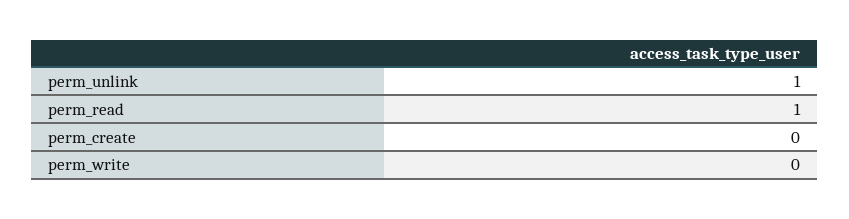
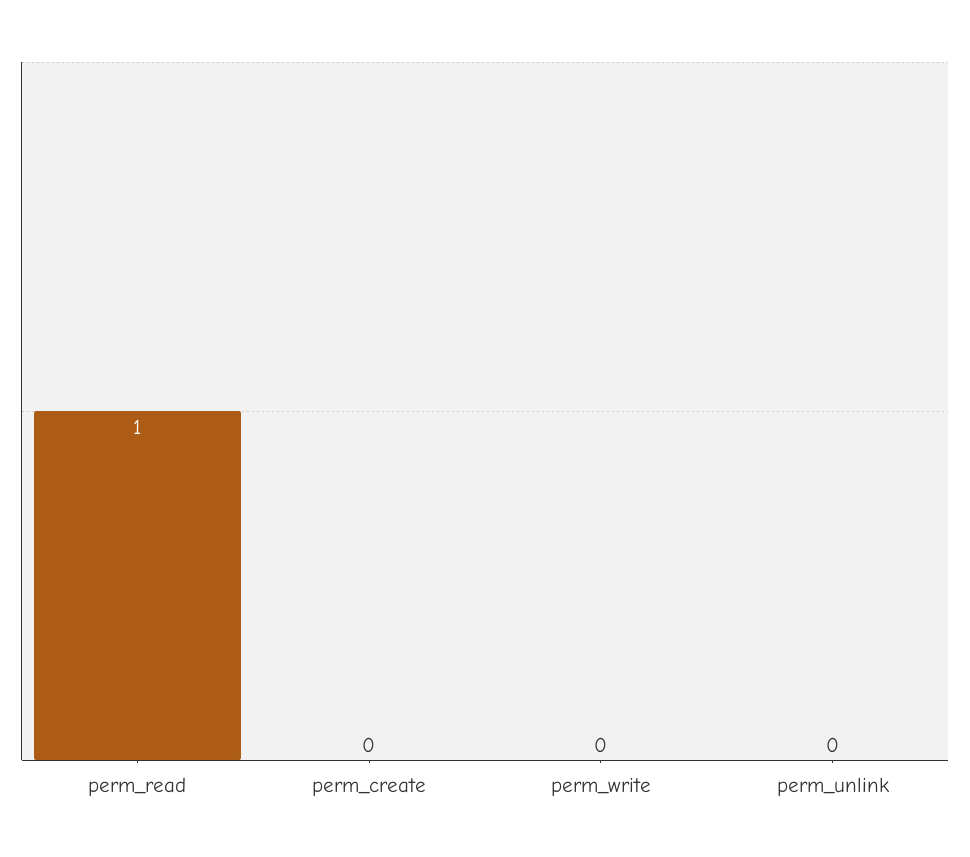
  {
-   "perm_unlink": 1,
+   "perm_unlink": 0,
    "perm_read": 1,
    "perm_create": 0,
    "perm_write": 0
  }

